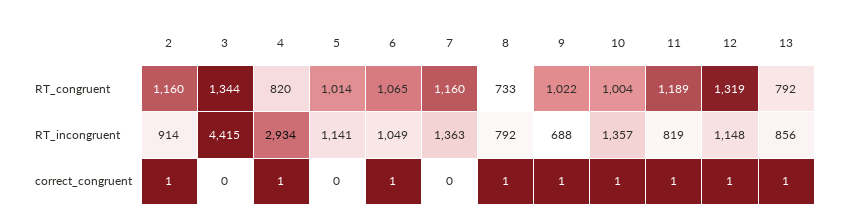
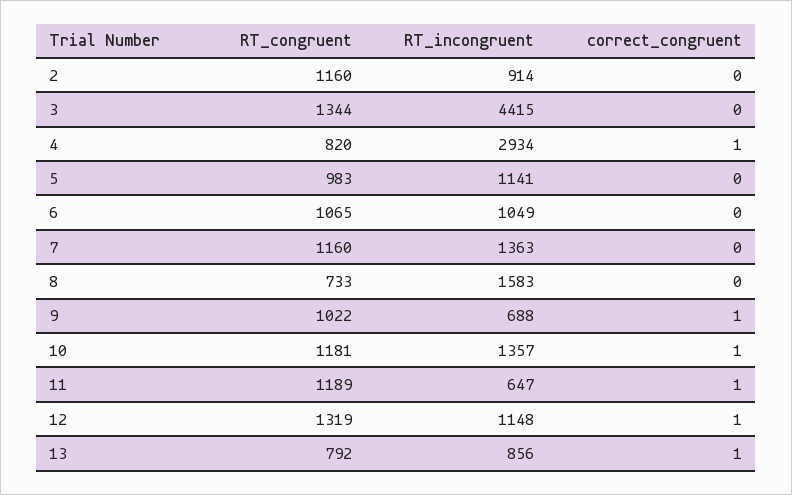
  {
    "2": {
      "RT_congruent": 1160,
      "RT_incongruent": 914,
-     "correct_congruent": 1
+     "correct_congruent": 0
    },
    "3": {
      "RT_congruent": 1344,
      "RT_incongruent": 4415,
      "correct_congruent": 0
    },
    "4": {
      "RT_congruent": 820,
      "RT_incongruent": 2934,
      "correct_congruent": 1
    },
    "5": {
-     "RT_congruent": 1014,
+     "RT_congruent": 983,
      "RT_incongruent": 1141,
      "correct_congruent": 0
    },
    "6": {
      "RT_congruent": 1065,
      "RT_incongruent": 1049,
-     "correct_congruent": 1
+     "correct_congruent": 0
    },
    "7": {
      "RT_congruent": 1160,
      "RT_incongruent": 1363,
      "correct_congruent": 0
    },
    "8": {
      "RT_congruent": 733,
-     "RT_incongruent": 792,
+     "RT_incongruent": 1583,
-     "correct_congruent": 1
+     "correct_congruent": 0
    },
    "9": {
      "RT_congruent": 1022,
      "RT_incongruent": 688,
      "correct_congruent": 1
    },
    "10": {
-     "RT_congruent": 1004,
+     "RT_congruent": 1181,
      "RT_incongruent": 1357,
      "correct_congruent": 1
    },
    "11": {
      "RT_congruent": 1189,
-     "RT_incongruent": 819,
+     "RT_incongruent": 647,
      "correct_congruent": 1
    },
    "12": {
      "RT_congruent": 1319,
      "RT_incongruent": 1148,
      "correct_congruent": 1
    },
    "13": {
      "RT_congruent": 792,
      "RT_incongruent": 856,
      "correct_congruent": 1
    }
  }

